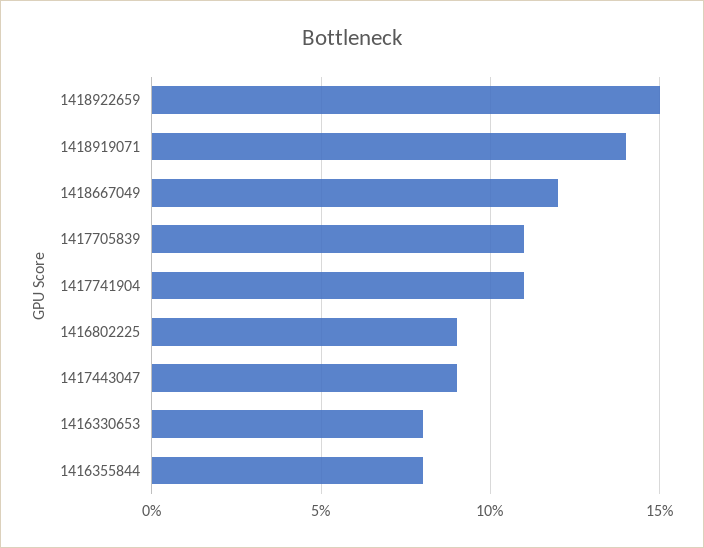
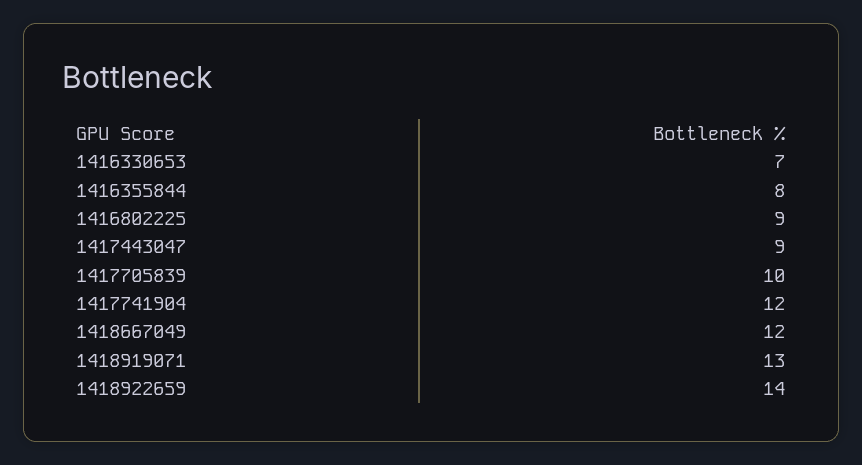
  {
-   "1418922659": 15,
+   "1418922659": 14,
-   "1418919071": 14,
+   "1418919071": 13,
    "1418667049": 12,
-   "1417705839": 11,
+   "1417705839": 10,
-   "1417741904": 11,
+   "1417741904": 12,
    "1416802225": 9,
    "1417443047": 9,
-   "1416330653": 8,
+   "1416330653": 7,
    "1416355844": 8
  }

